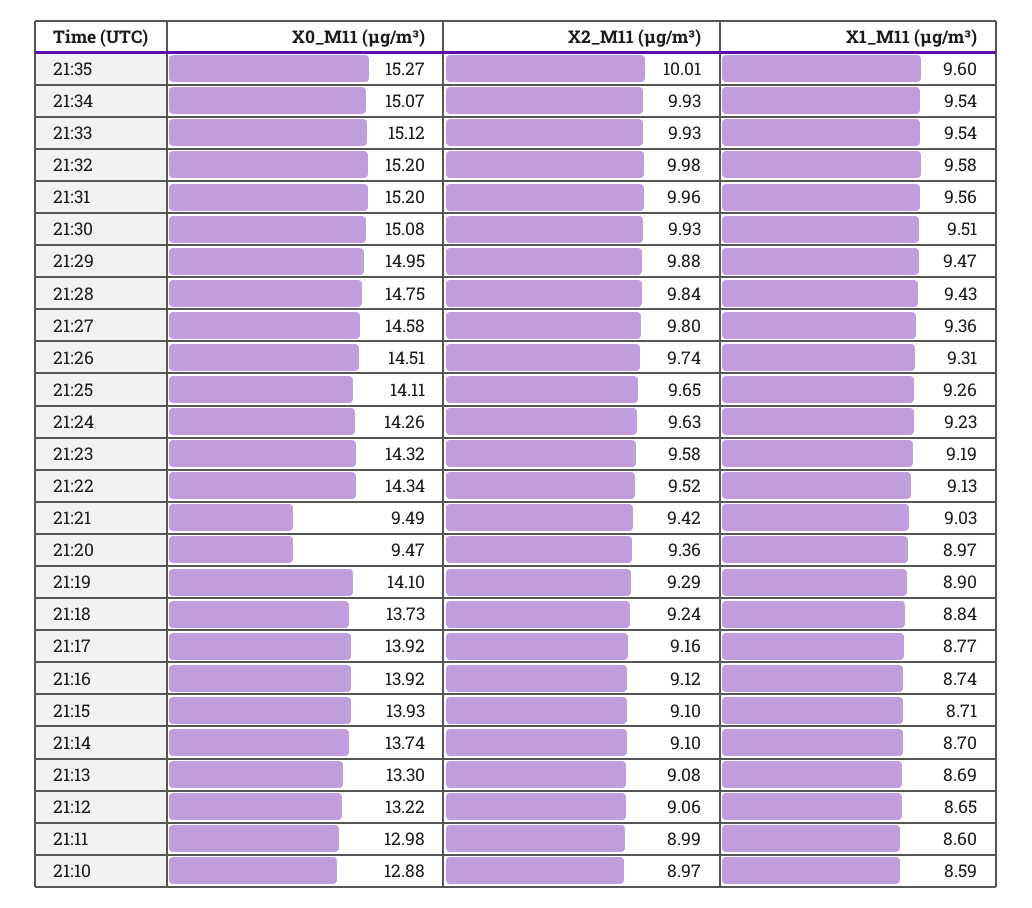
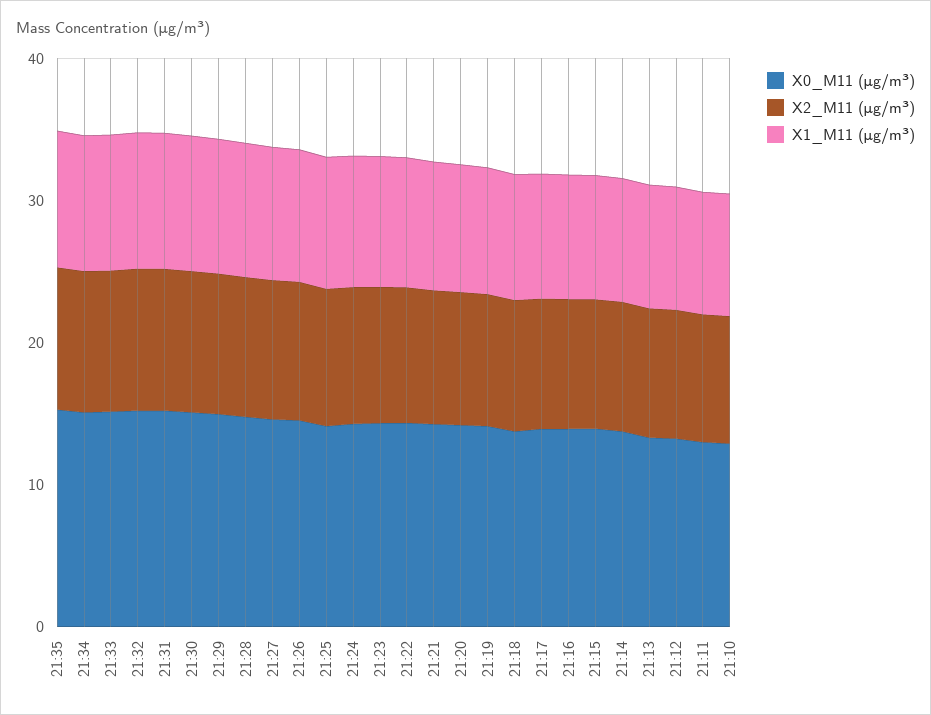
  {
    "X0_M11 (μg/m³)": {
      "21:35": 15.27,
      "21:34": 15.07,
      "21:33": 15.12,
      "21:32": 15.2,
      "21:31": 15.2,
      "21:30": 15.08,
      "21:29": 14.95,
      "21:28": 14.75,
      "21:27": 14.58,
      "21:26": 14.51,
      "21:25": 14.11,
      "21:24": 14.26,
      "21:23": 14.32,
      "21:22": 14.34,
-     "21:21": 9.49,
+     "21:21": 14,
-     "21:20": 9.47,
+     "21:20": 14,
      "21:19": 14.1,
      "21:18": 13.73,
      "21:17": 13.92,
      "21:16": 13.92,
      "21:15": 13.93,
      "21:14": 13.74,
      "21:13": 13.3,
      "21:12": 13.22,
      "21:11": 12.98,
      "21:10": 12.88
    },
    "X2_M11 (μg/m³)": {
      "21:35": 10.01,
      "21:34": 9.93,
      "21:33": 9.93,
      "21:32": 9.98,
      "21:31": 9.96,
      "21:30": 9.93,
      "21:29": 9.88,
      "21:28": 9.84,
      "21:27": 9.8,
      "21:26": 9.74,
      "21:25": 9.65,
      "21:24": 9.63,
      "21:23": 9.58,
      "21:22": 9.52,
      "21:21": 9.42,
      "21:20": 9.36,
      "21:19": 9.29,
      "21:18": 9.24,
      "21:17": 9.16,
      "21:16": 9.12,
      "21:15": 9.1,
      "21:14": 9.1,
      "21:13": 9.08,
      "21:12": 9.06,
      "21:11": 8.99,
      "21:10": 8.97
    },
    "X1_M11 (μg/m³)": {
      "21:35": 9.6,
      "21:34": 9.54,
      "21:33": 9.54,
      "21:32": 9.58,
      "21:31": 9.56,
      "21:30": 9.51,
      "21:29": 9.47,
      "21:28": 9.43,
      "21:27": 9.36,
      "21:26": 9.31,
      "21:25": 9.26,
      "21:24": 9.23,
      "21:23": 9.19,
      "21:22": 9.13,
      "21:21": 9.03,
      "21:20": 8.97,
      "21:19": 8.9,
      "21:18": 8.84,
      "21:17": 8.77,
      "21:16": 8.74,
      "21:15": 8.71,
      "21:14": 8.7,
      "21:13": 8.69,
      "21:12": 8.65,
      "21:11": 8.6,
      "21:10": 8.59
    }
  }

